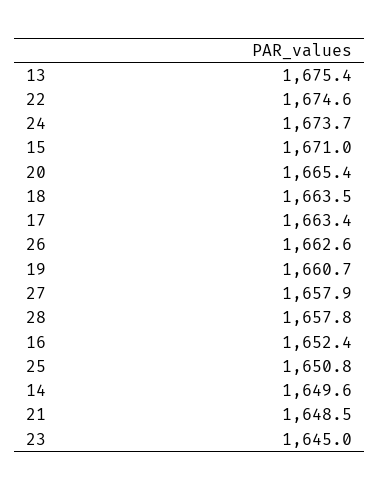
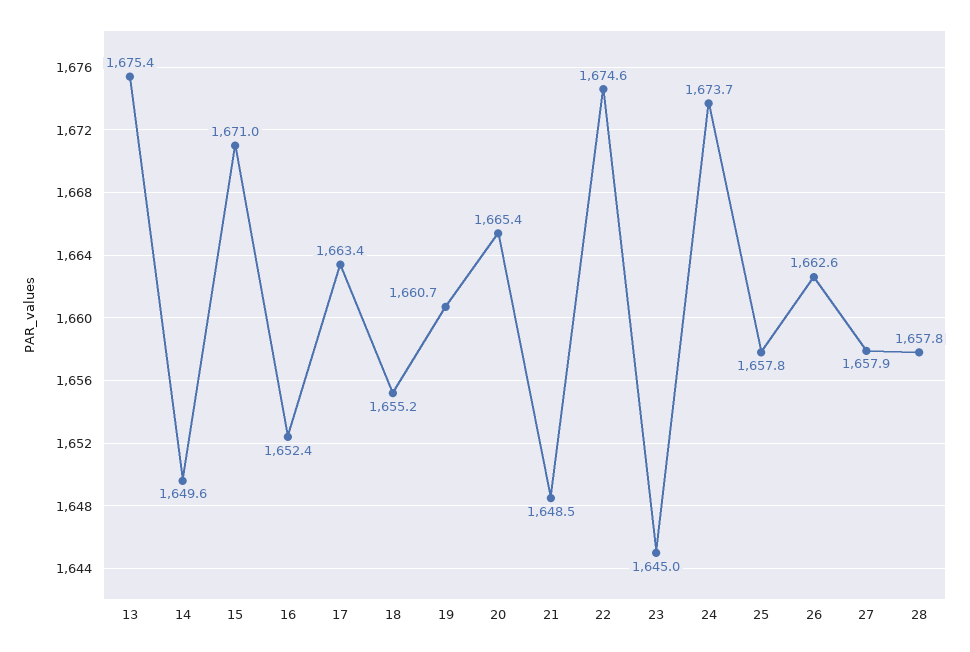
  {
    "13": 1675.4,
    "22": 1674.6,
    "24": 1673.7,
    "15": 1671,
    "20": 1665.4,
-   "18": 1663.5,
+   "18": 1655.2,
    "17": 1663.4,
    "26": 1662.6,
    "19": 1660.7,
    "27": 1657.9,
    "28": 1657.8,
    "16": 1652.4,
-   "25": 1650.8,
+   "25": 1657.8,
    "14": 1649.6,
    "21": 1648.5,
    "23": 1645
  }

